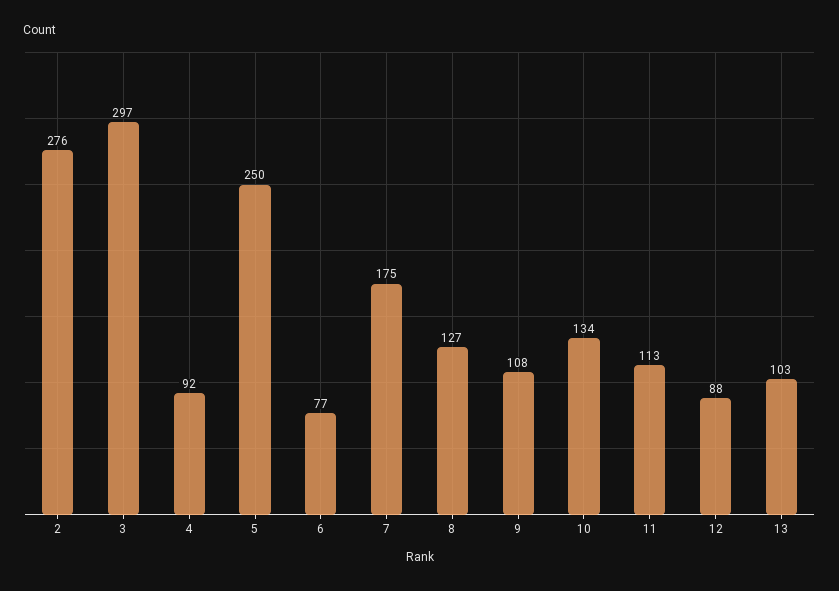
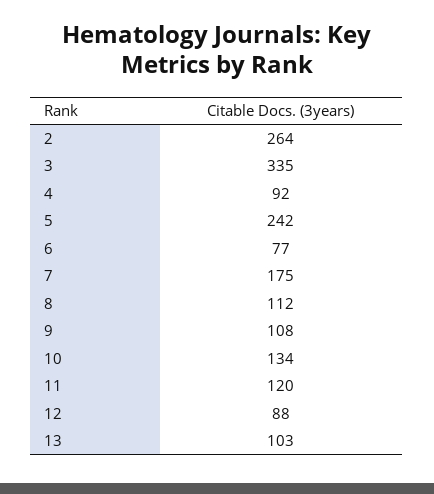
  {
-   "2": 276,
+   "2": 264,
-   "3": 297,
+   "3": 335,
    "4": 92,
-   "5": 250,
+   "5": 242,
    "6": 77,
    "7": 175,
-   "8": 127,
+   "8": 112,
    "9": 108,
    "10": 134,
-   "11": 113,
+   "11": 120,
    "12": 88,
    "13": 103
  }

